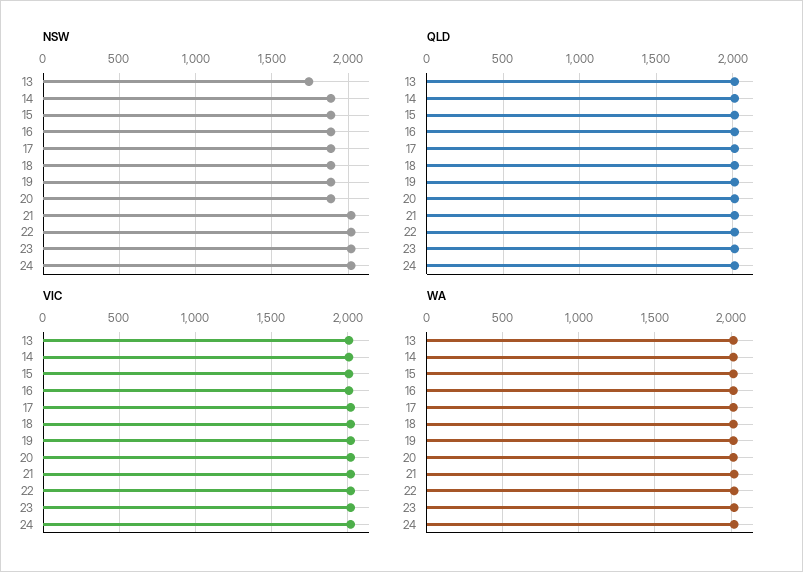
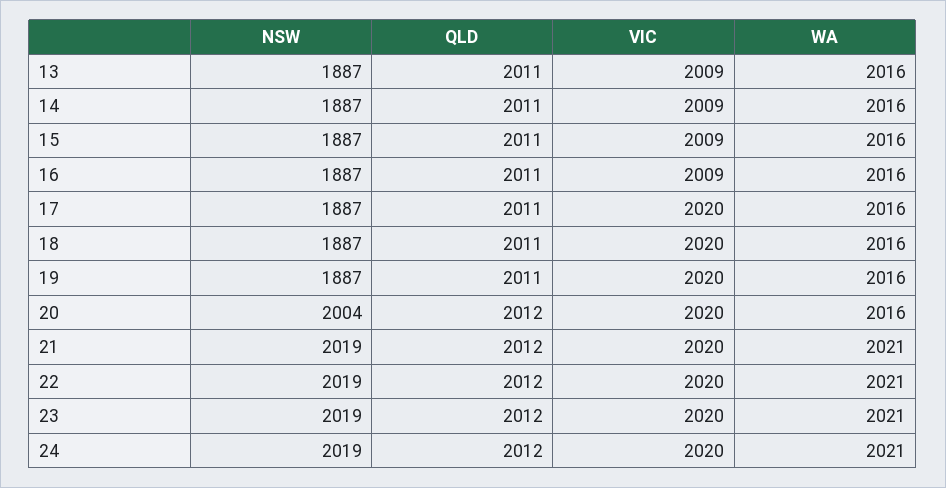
  {
    "NSW": {
-     "13": 1750,
+     "13": 1887,
      "14": 1887,
      "15": 1887,
      "16": 1887,
      "17": 1887,
      "18": 1887,
      "19": 1887,
-     "20": 1900,
+     "20": 2004,
      "21": 2019,
      "22": 2019,
      "23": 2019,
      "24": 2019
    },
    "QLD": {
      "13": 2011,
      "14": 2011,
      "15": 2011,
      "16": 2011,
      "17": 2011,
      "18": 2011,
      "19": 2011,
      "20": 2012,
      "21": 2012,
      "22": 2012,
      "23": 2012,
      "24": 2012
    },
    "VIC": {
      "13": 2009,
      "14": 2009,
      "15": 2009,
      "16": 2009,
      "17": 2020,
      "18": 2020,
      "19": 2020,
      "20": 2020,
      "21": 2020,
      "22": 2020,
      "23": 2020,
      "24": 2020
    },
    "WA": {
      "13": 2016,
      "14": 2016,
      "15": 2016,
      "16": 2016,
      "17": 2016,
      "18": 2016,
      "19": 2016,
      "20": 2016,
      "21": 2021,
      "22": 2021,
      "23": 2021,
      "24": 2021
    }
  }

